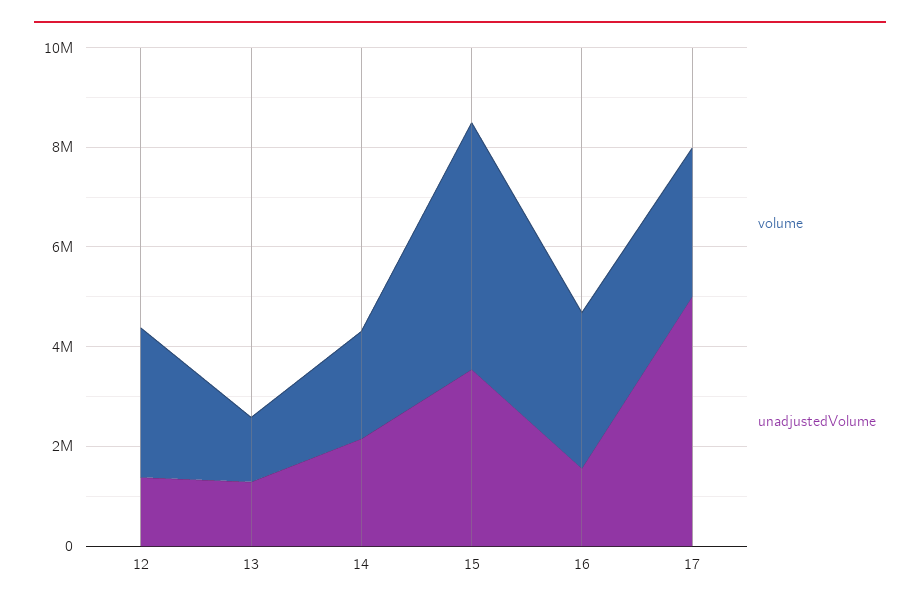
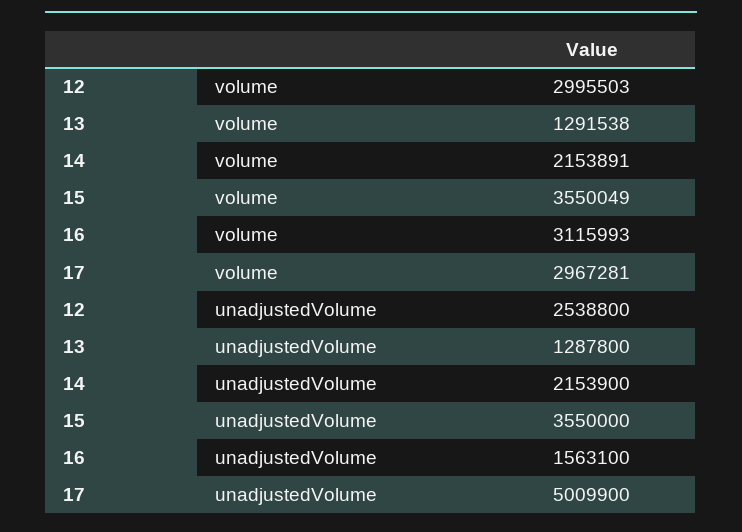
  {
    "volume": {
      "12": 2995503,
      "13": 1291538,
      "14": 2153891,
-     "15": 5000000,
+     "15": 3550049,
      "16": 3115993,
      "17": 2967281
    },
    "unadjustedVolume": {
-     "12": 1500000,
+     "12": 2538800,
      "13": 1287800,
      "14": 2153900,
      "15": 3550000,
      "16": 1563100,
      "17": 5009900
    }
  }

